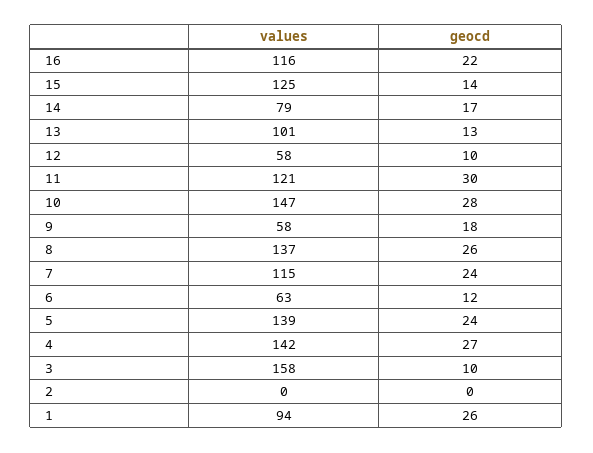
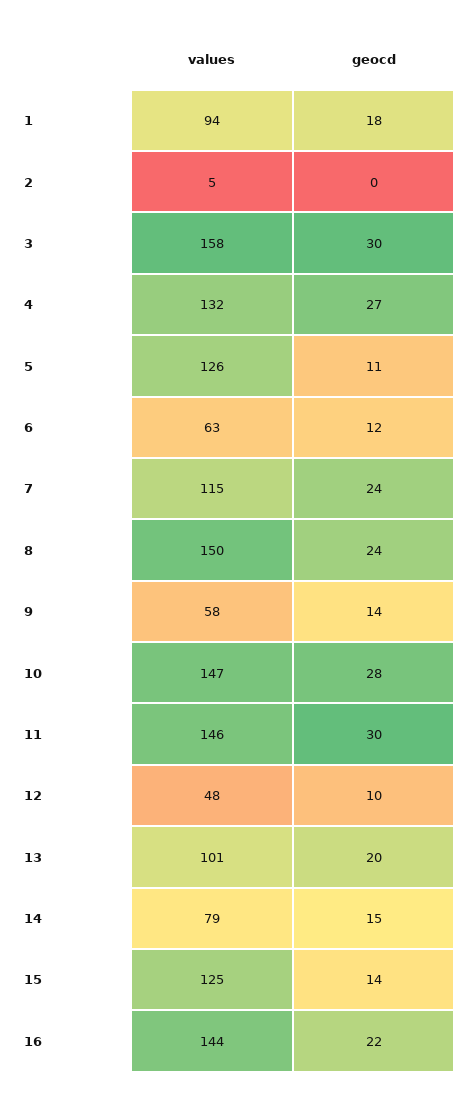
  {
    "values": {
-     "16": 116,
+     "16": 144,
      "15": 125,
      "14": 79,
      "13": 101,
-     "12": 58,
+     "12": 48,
-     "11": 121,
+     "11": 146,
      "10": 147,
      "9": 58,
-     "8": 137,
+     "8": 150,
      "7": 115,
      "6": 63,
-     "5": 139,
+     "5": 126,
-     "4": 142,
+     "4": 132,
      "3": 158,
-     "2": 0,
+     "2": 5,
      "1": 94
    },
    "geocd": {
      "16": 22,
      "15": 14,
-     "14": 17,
+     "14": 15,
-     "13": 13,
+     "13": 20,
      "12": 10,
      "11": 30,
      "10": 28,
-     "9": 18,
+     "9": 14,
-     "8": 26,
+     "8": 24,
      "7": 24,
      "6": 12,
-     "5": 24,
+     "5": 11,
      "4": 27,
-     "3": 10,
+     "3": 30,
      "2": 0,
-     "1": 26
+     "1": 18
    }
  }

